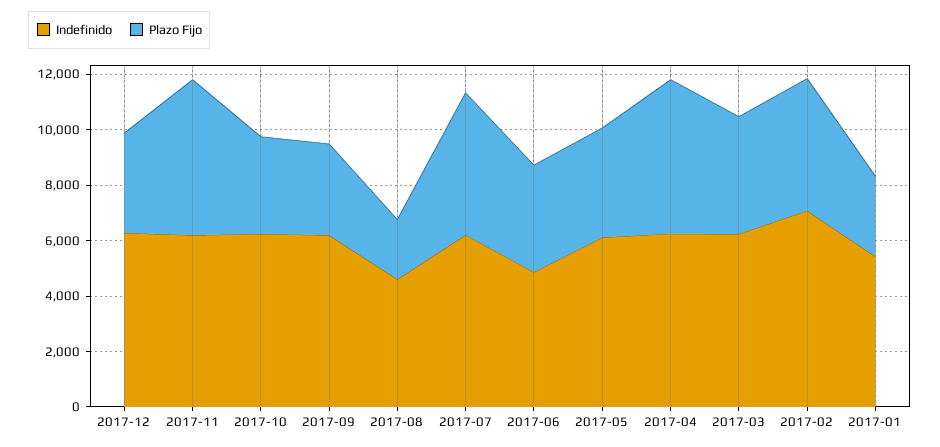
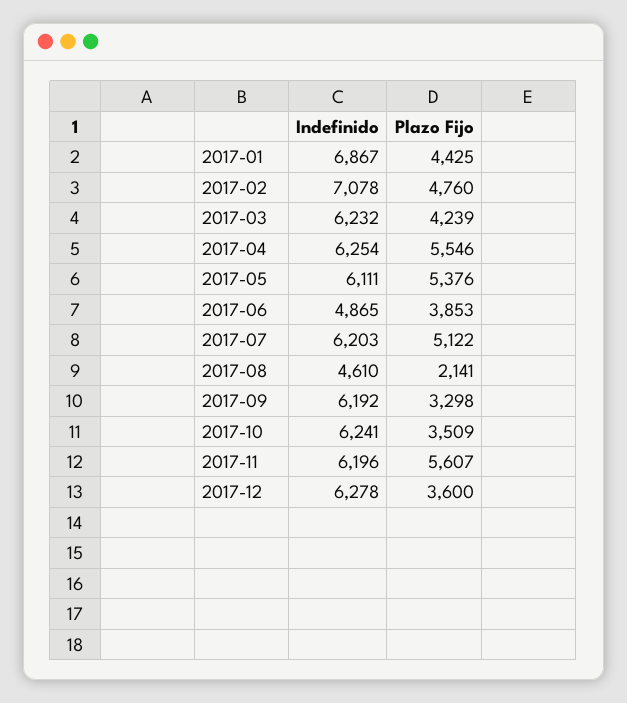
  {
    "Indefinido": {
      "2017-12": 6278,
      "2017-11": 6196,
      "2017-10": 6241,
      "2017-09": 6192,
      "2017-08": 4610,
      "2017-07": 6203,
      "2017-06": 4865,
      "2017-05": 6111,
      "2017-04": 6254,
      "2017-03": 6232,
      "2017-02": 7078,
-     "2017-01": 5500
+     "2017-01": 6867
    },
    "Plazo Fijo": {
      "2017-12": 3600,
      "2017-11": 5607,
      "2017-10": 3509,
      "2017-09": 3298,
      "2017-08": 2141,
      "2017-07": 5122,
      "2017-06": 3853,
-     "2017-05": 4000,
+     "2017-05": 5376,
      "2017-04": 5546,
      "2017-03": 4239,
      "2017-02": 4760,
-     "2017-01": 3000
+     "2017-01": 4425
    }
  }

